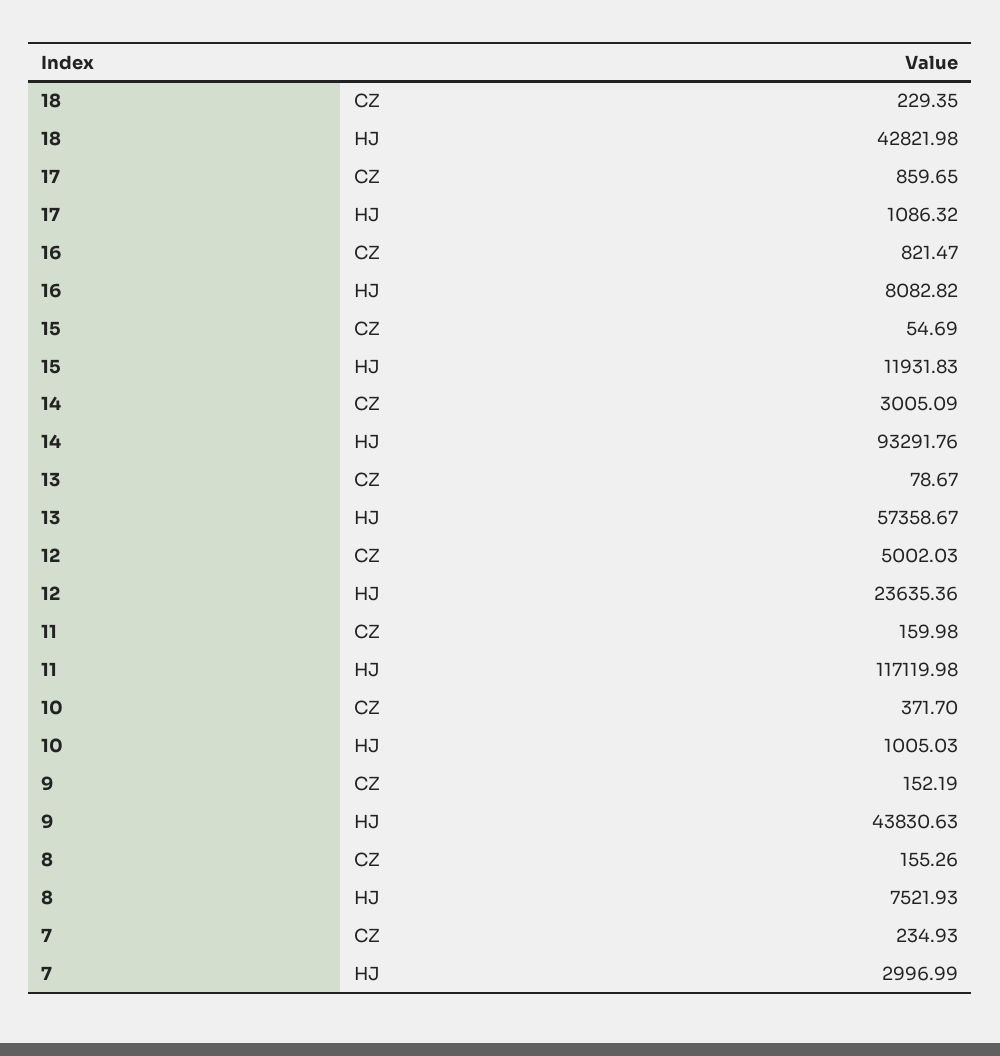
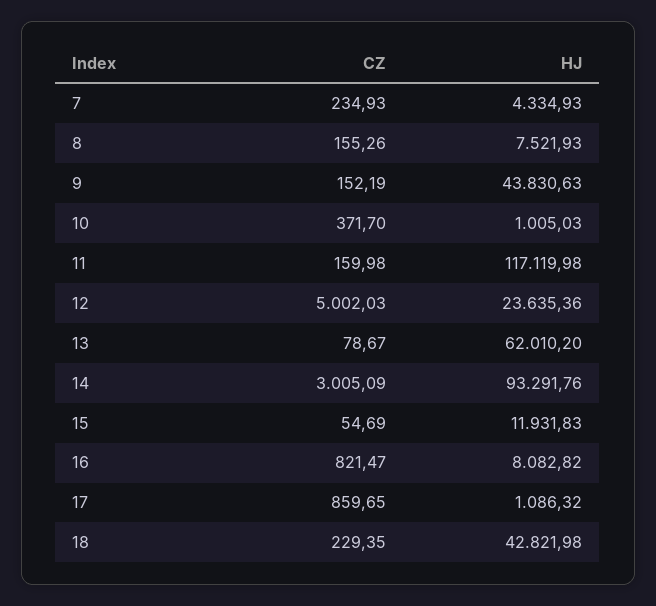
  {
    "18": {
      "CZ": 229.35,
      "HJ": 42821.98
    },
    "17": {
      "CZ": 859.65,
      "HJ": 1086.32
    },
    "16": {
      "CZ": 821.47,
      "HJ": 8082.82
    },
    "15": {
      "CZ": 54.69,
      "HJ": 11931.83
    },
    "14": {
      "CZ": 3005.09,
      "HJ": 93291.76
    },
    "13": {
      "CZ": 78.67,
-     "HJ": 57358.67
+     "HJ": 62010.2
    },
    "12": {
      "CZ": 5002.03,
      "HJ": 23635.36
    },
    "11": {
      "CZ": 159.98,
      "HJ": 117119.98
    },
    "10": {
      "CZ": 371.7,
      "HJ": 1005.03
    },
    "9": {
      "CZ": 152.19,
      "HJ": 43830.63
    },
    "8": {
      "CZ": 155.26,
      "HJ": 7521.93
    },
    "7": {
      "CZ": 234.93,
-     "HJ": 2996.99
+     "HJ": 4334.93
    }
  }

